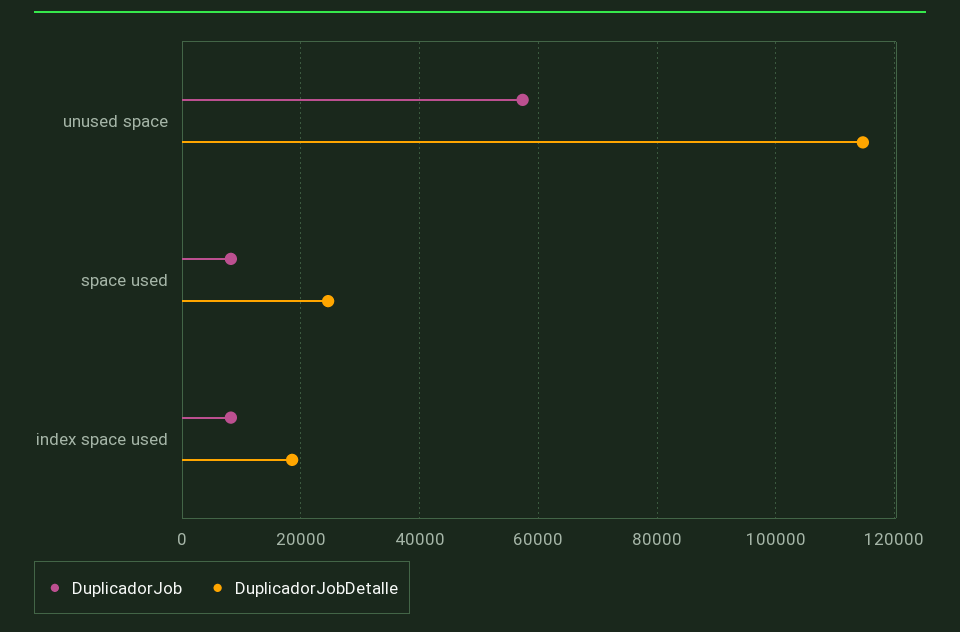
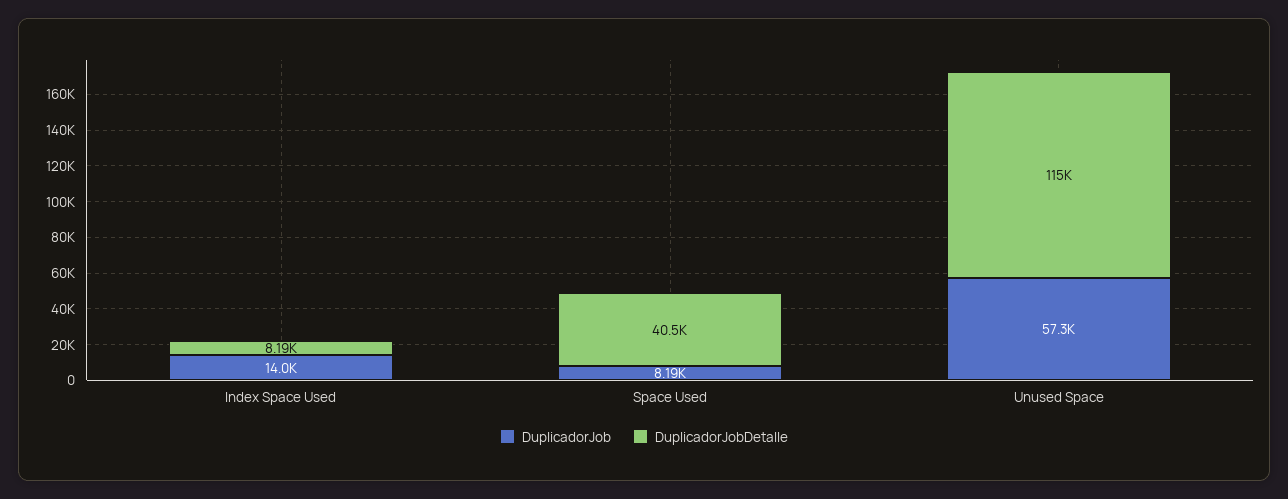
  {
    "DuplicadorJob": {
      "unused space": 57300,
      "space used": 8190,
-     "index space used": 8000
+     "index space used": 14000
    },
    "DuplicadorJobDetalle": {
      "unused space": 115000,
-     "space used": 24000,
+     "space used": 40500,
-     "index space used": 18000
+     "index space used": 8190
    }
  }

